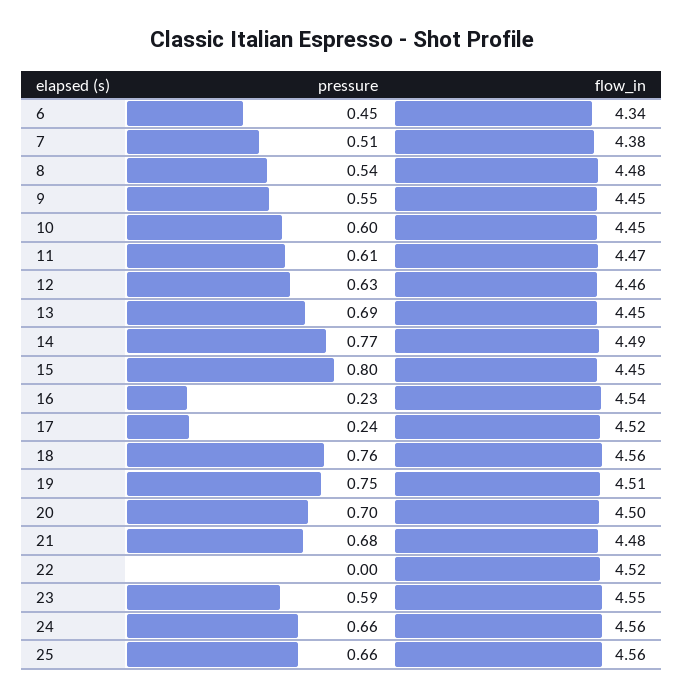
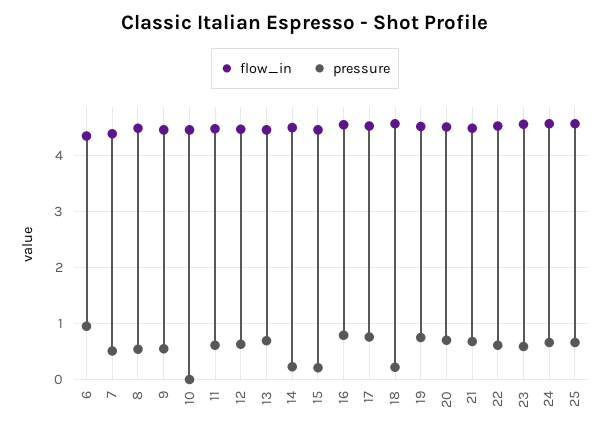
  {
    "pressure": {
-     "6": 0.45,
+     "6": 1,
      "7": 0.51,
      "8": 0.54,
      "9": 0.55,
-     "10": 0.6,
+     "10": 0,
      "11": 0.61,
      "12": 0.63,
      "13": 0.69,
-     "14": 0.77,
+     "14": 0.2,
-     "15": 0.8,
+     "15": 0.2,
-     "16": 0.23,
+     "16": 0.8,
-     "17": 0.24,
+     "17": 0.8,
-     "18": 0.76,
+     "18": 0.2,
      "19": 0.75,
      "20": 0.7,
      "21": 0.68,
-     "22": 0,
+     "22": 0.6,
      "23": 0.59,
      "24": 0.66,
      "25": 0.66
    },
    "flow_in": {
      "6": 4.34,
      "7": 4.38,
      "8": 4.48,
      "9": 4.45,
      "10": 4.45,
      "11": 4.47,
      "12": 4.46,
      "13": 4.45,
      "14": 4.49,
      "15": 4.45,
      "16": 4.54,
      "17": 4.52,
      "18": 4.56,
      "19": 4.51,
      "20": 4.5,
      "21": 4.48,
      "22": 4.52,
      "23": 4.55,
      "24": 4.56,
      "25": 4.56
    }
  }

